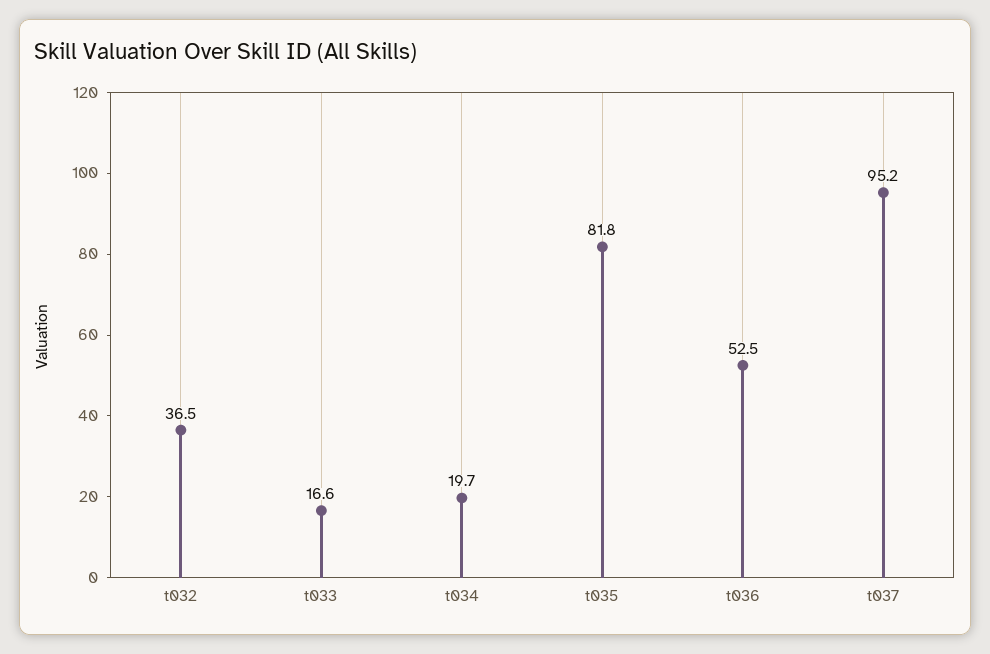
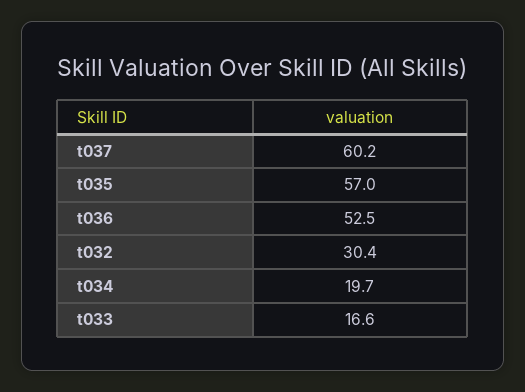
  {
-   "t032": 36.5,
+   "t032": 30.4,
    "t033": 16.6,
    "t034": 19.7,
-   "t035": 81.8,
+   "t035": 57,
    "t036": 52.5,
-   "t037": 95.2
+   "t037": 60.2
  }

